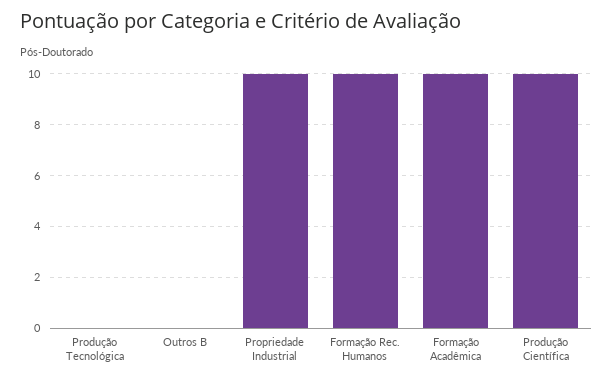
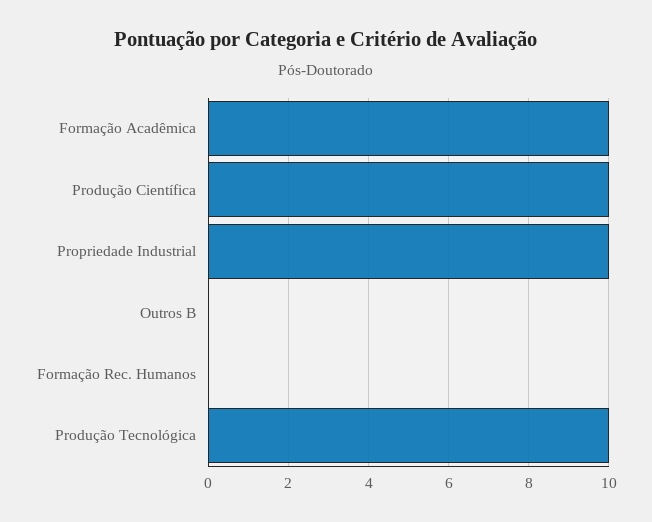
  {
-   "Produção Tecnológica": 0,
+   "Produção Tecnológica": 10,
    "Outros B": 0,
    "Propriedade Industrial": 10,
-   "Formação Rec. Humanos": 10,
+   "Formação Rec. Humanos": 0,
    "Formação Acadêmica": 10,
    "Produção Científica": 10
  }

